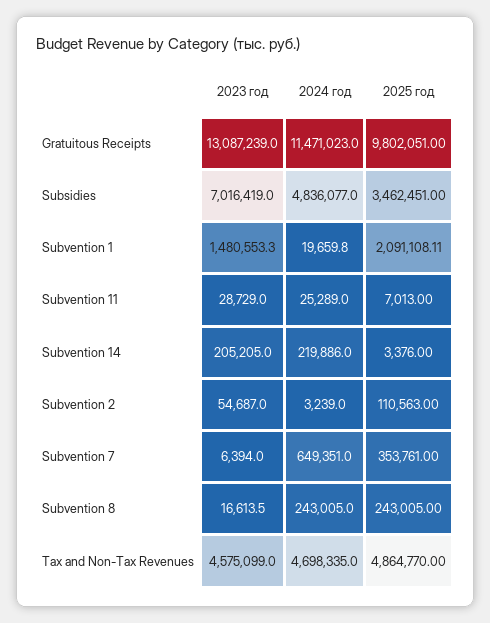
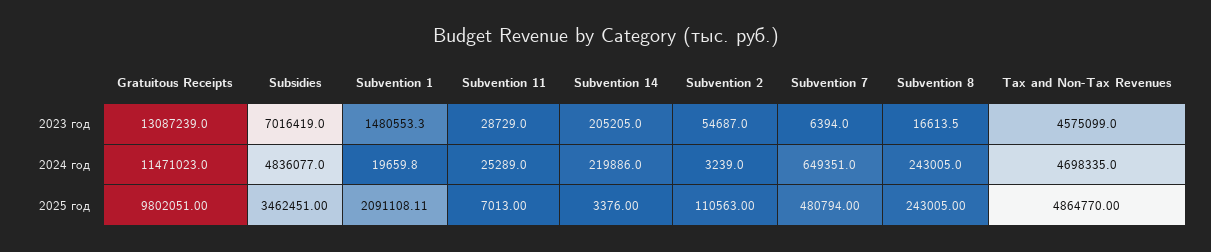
  {
    "2023 год": {
      "Gratuitous Receipts": 13087239,
      "Subsidies": 7016419,
      "Subvention 1": 1480553.3,
      "Subvention 11": 28729,
      "Subvention 14": 205205,
      "Subvention 2": 54687,
      "Subvention 7": 6394,
      "Subvention 8": 16613.5,
      "Tax and Non-Tax Revenues": 4575099
    },
    "2024 год": {
      "Gratuitous Receipts": 11471023,
      "Subsidies": 4836077,
      "Subvention 1": 19659.8,
      "Subvention 11": 25289,
      "Subvention 14": 219886,
      "Subvention 2": 3239,
      "Subvention 7": 649351,
      "Subvention 8": 243005,
      "Tax and Non-Tax Revenues": 4698335
    },
    "2025 год": {
      "Gratuitous Receipts": 9802051,
      "Subsidies": 3462451,
      "Subvention 1": 2091108.11,
      "Subvention 11": 7013,
      "Subvention 14": 3376,
      "Subvention 2": 110563,
-     "Subvention 7": 353761,
+     "Subvention 7": 480794,
      "Subvention 8": 243005,
      "Tax and Non-Tax Revenues": 4864770
    }
  }

